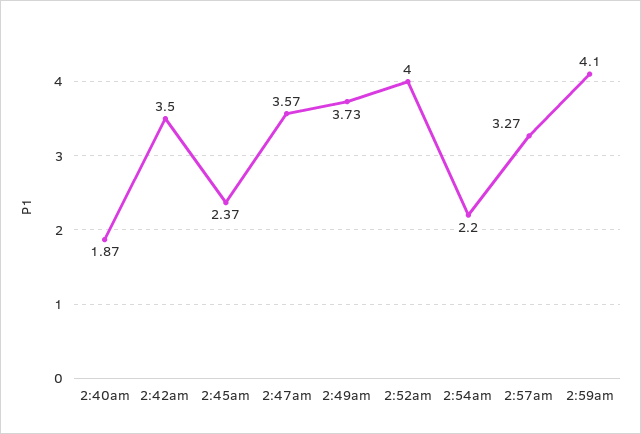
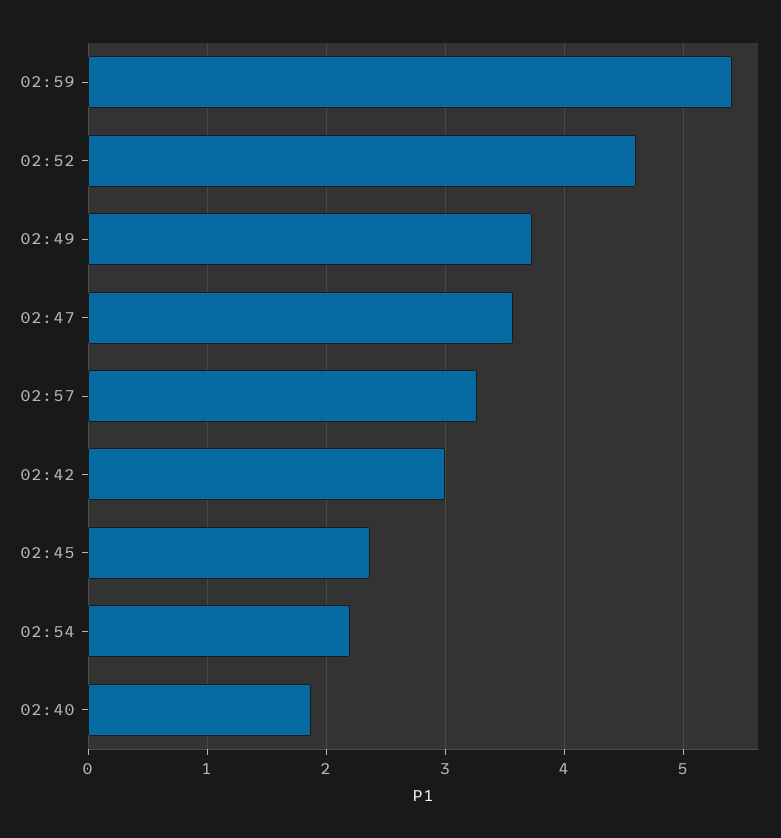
  {
    "2:40am": 1.87,
-   "2:42am": 3.5,
+   "2:42am": 3,
    "2:45am": 2.37,
    "2:47am": 3.57,
    "2:49am": 3.73,
-   "2:52am": 4,
+   "2:52am": 4.6,
    "2:54am": 2.2,
    "2:57am": 3.27,
-   "2:59am": 4.1
+   "2:59am": 5.4
  }

